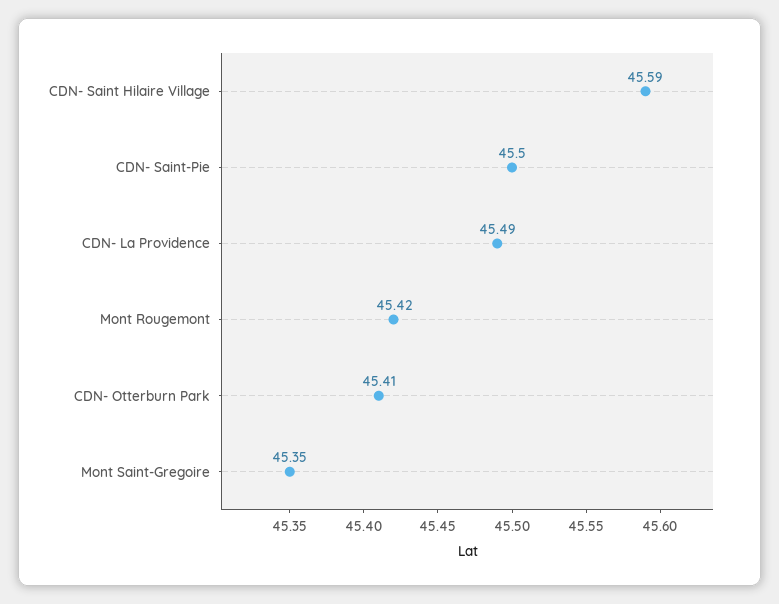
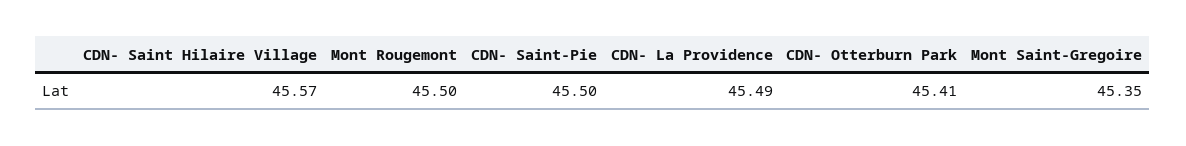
  {
-   "CDN- Saint Hilaire Village": 45.59,
+   "CDN- Saint Hilaire Village": 45.57,
    "CDN- Saint-Pie": 45.5,
    "CDN- La Providence": 45.49,
-   "Mont Rougemont": 45.42,
+   "Mont Rougemont": 45.5,
    "CDN- Otterburn Park": 45.41,
    "Mont Saint-Gregoire": 45.35
  }

